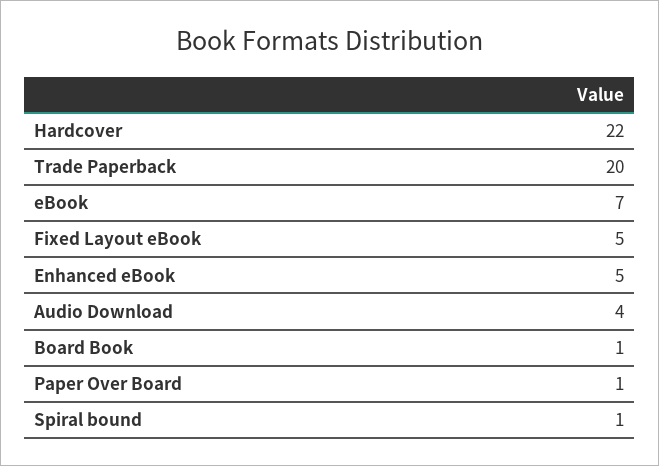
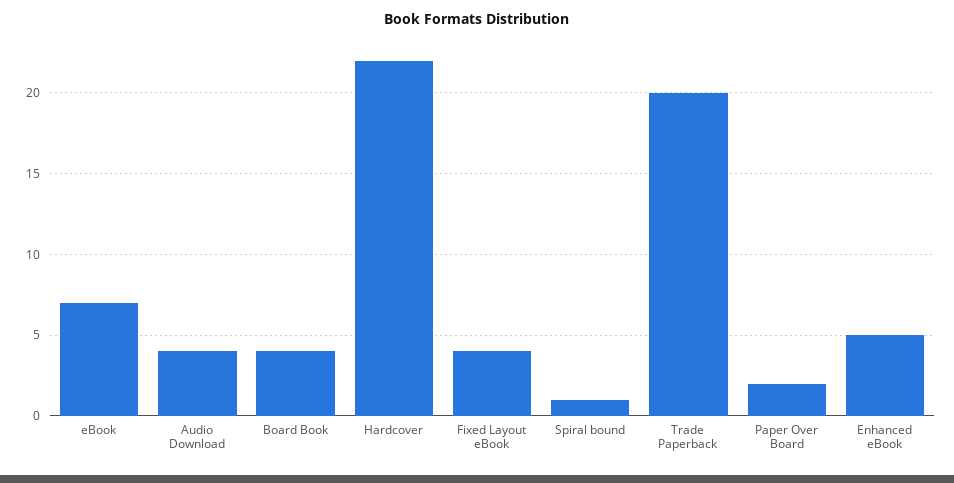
  {
    "Hardcover": 22,
    "Trade Paperback": 20,
    "eBook": 7,
-   "Fixed Layout eBook": 5,
+   "Fixed Layout eBook": 4,
    "Enhanced eBook": 5,
    "Audio Download": 4,
-   "Board Book": 1,
+   "Board Book": 4,
-   "Paper Over Board": 1,
+   "Paper Over Board": 2,
    "Spiral bound": 1
  }

